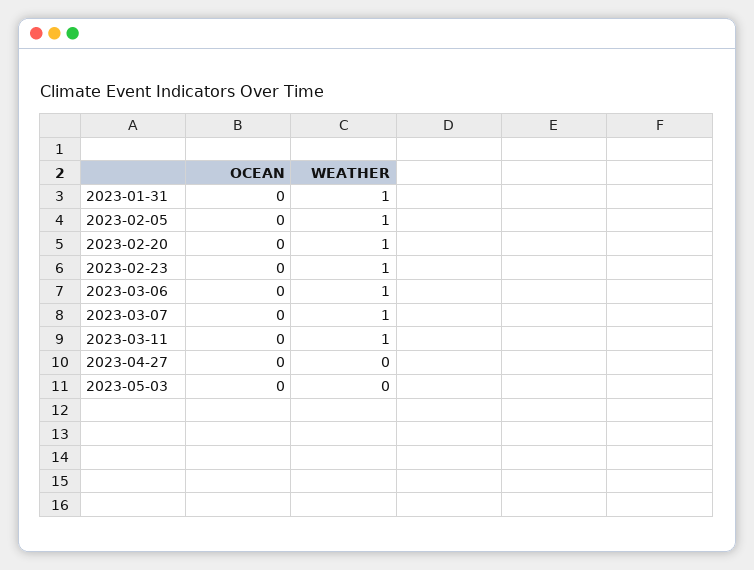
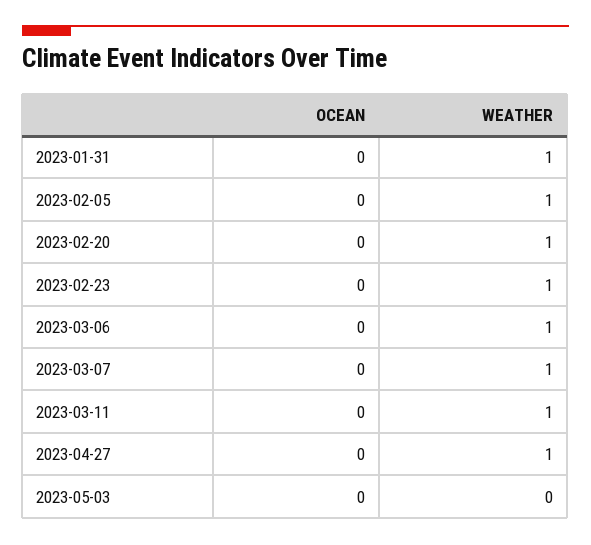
  {
    "OCEAN": {
      "2023-01-31": 0,
      "2023-02-05": 0,
      "2023-02-20": 0,
      "2023-02-23": 0,
      "2023-03-06": 0,
      "2023-03-07": 0,
      "2023-03-11": 0,
      "2023-04-27": 0,
      "2023-05-03": 0
    },
    "WEATHER": {
      "2023-01-31": 1,
      "2023-02-05": 1,
      "2023-02-20": 1,
      "2023-02-23": 1,
      "2023-03-06": 1,
      "2023-03-07": 1,
      "2023-03-11": 1,
-     "2023-04-27": 0,
+     "2023-04-27": 1,
      "2023-05-03": 0
    }
  }

